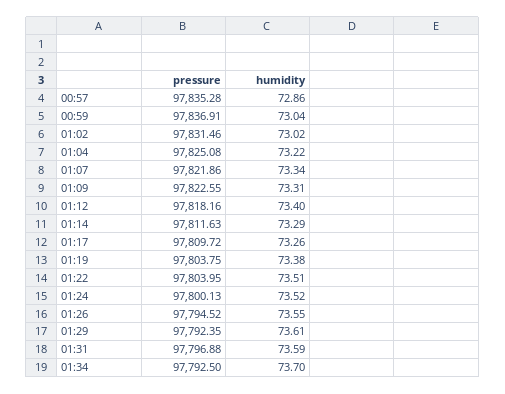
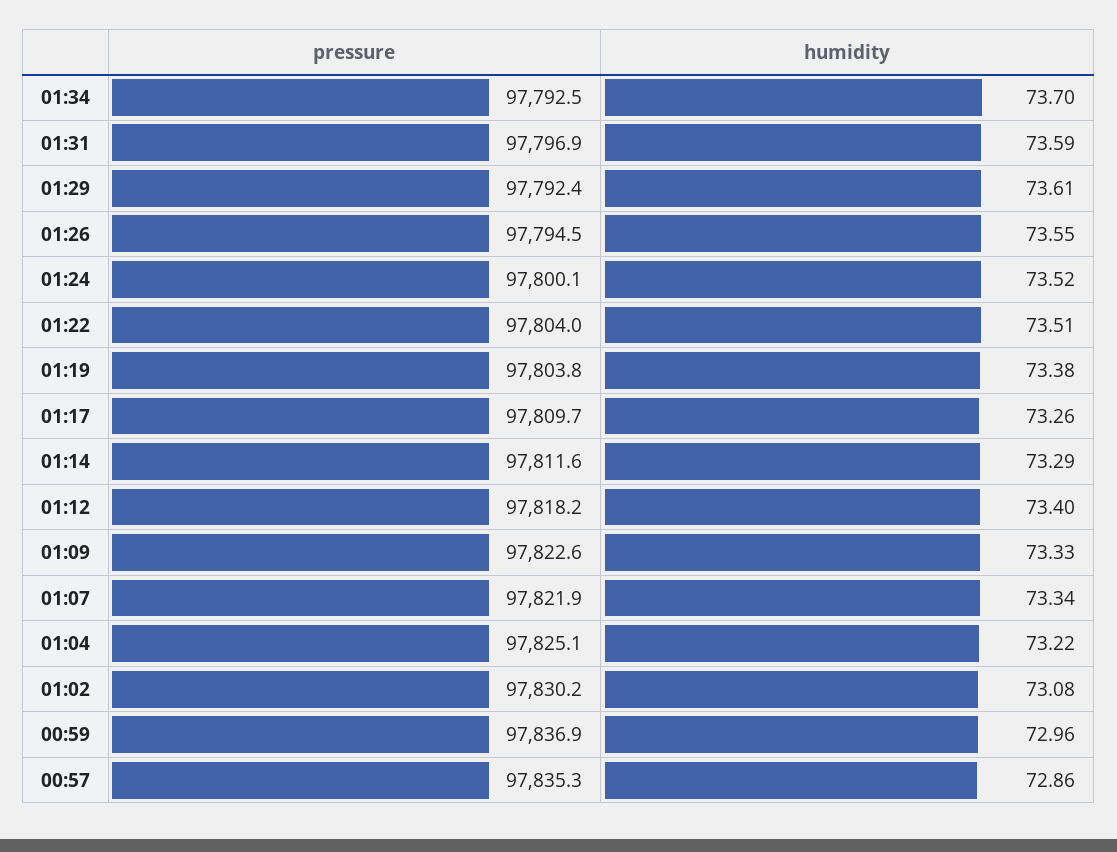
  {
    "pressure": {
      "00:57": 97835.28,
      "00:59": 97836.91,
-     "01:02": 97831.46,
+     "01:02": 97830.2,
      "01:04": 97825.08,
      "01:07": 97821.86,
      "01:09": 97822.55,
      "01:12": 97818.16,
      "01:14": 97811.63,
      "01:17": 97809.72,
      "01:19": 97803.75,
      "01:22": 97803.95,
      "01:24": 97800.13,
      "01:26": 97794.52,
      "01:29": 97792.35,
      "01:31": 97796.88,
      "01:34": 97792.5
    },
    "humidity": {
      "00:57": 72.86,
-     "00:59": 73.04,
+     "00:59": 72.96,
-     "01:02": 73.02,
+     "01:02": 73.08,
      "01:04": 73.22,
      "01:07": 73.34,
-     "01:09": 73.31,
+     "01:09": 73.33,
      "01:12": 73.4,
      "01:14": 73.29,
      "01:17": 73.26,
      "01:19": 73.38,
      "01:22": 73.51,
      "01:24": 73.52,
      "01:26": 73.55,
      "01:29": 73.61,
      "01:31": 73.59,
      "01:34": 73.7
    }
  }

